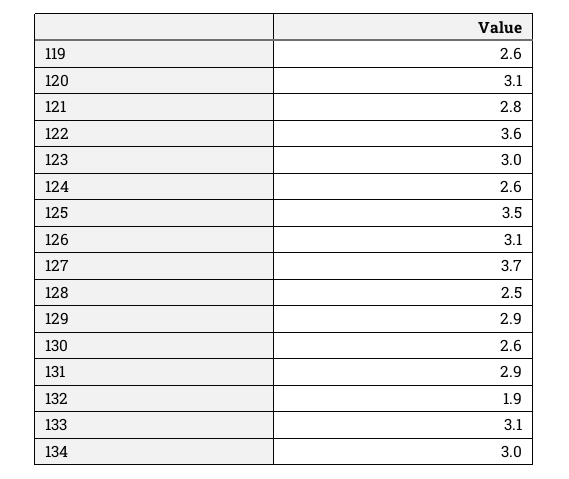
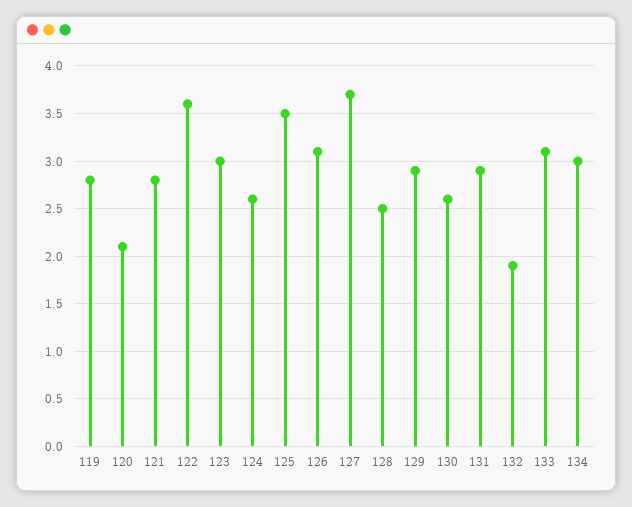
  {
-   "119": 2.6,
+   "119": 2.8,
-   "120": 3.1,
+   "120": 2.1,
    "121": 2.8,
    "122": 3.6,
    "123": 3,
    "124": 2.6,
    "125": 3.5,
    "126": 3.1,
    "127": 3.7,
    "128": 2.5,
    "129": 2.9,
    "130": 2.6,
    "131": 2.9,
    "132": 1.9,
    "133": 3.1,
    "134": 3
  }

